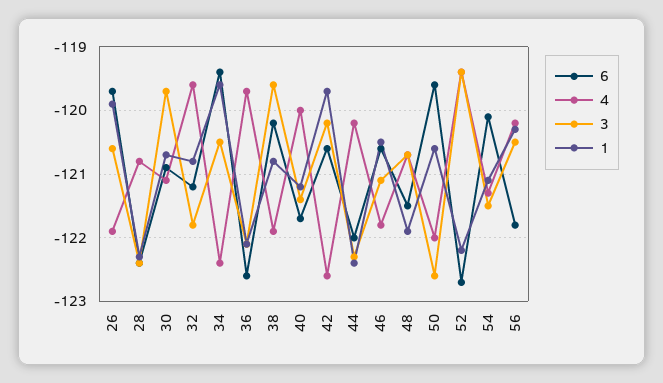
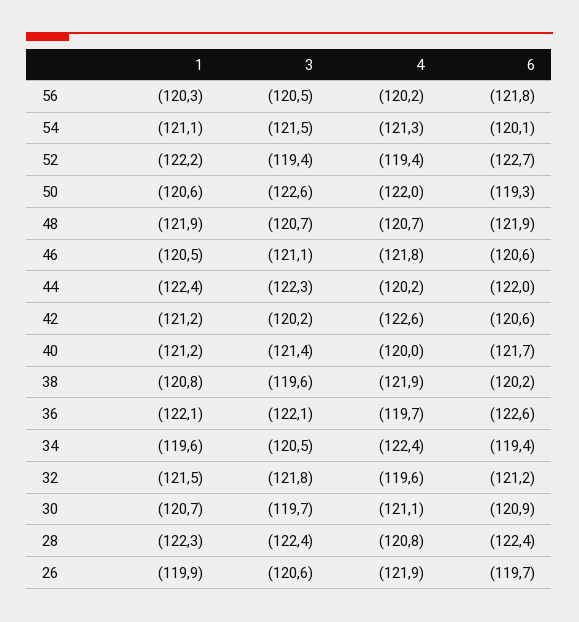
  {
    "6": {
      "26": -119.7,
      "28": -122.4,
      "30": -120.9,
      "32": -121.2,
      "34": -119.4,
      "36": -122.6,
      "38": -120.2,
      "40": -121.7,
      "42": -120.6,
      "44": -122,
      "46": -120.6,
-     "48": -121.5,
+     "48": -121.9,
-     "50": -119.6,
+     "50": -119.3,
      "52": -122.7,
      "54": -120.1,
      "56": -121.8
    },
    "4": {
      "26": -121.9,
      "28": -120.8,
      "30": -121.1,
      "32": -119.6,
      "34": -122.4,
      "36": -119.7,
      "38": -121.9,
      "40": -120,
      "42": -122.6,
      "44": -120.2,
      "46": -121.8,
      "48": -120.7,
      "50": -122,
      "52": -119.4,
      "54": -121.3,
      "56": -120.2
    },
    "3": {
      "26": -120.6,
      "28": -122.4,
      "30": -119.7,
      "32": -121.8,
      "34": -120.5,
      "36": -122.1,
      "38": -119.6,
      "40": -121.4,
      "42": -120.2,
      "44": -122.3,
      "46": -121.1,
      "48": -120.7,
      "50": -122.6,
      "52": -119.4,
      "54": -121.5,
      "56": -120.5
    },
    "1": {
      "26": -119.9,
      "28": -122.3,
      "30": -120.7,
-     "32": -120.8,
+     "32": -121.5,
      "34": -119.6,
      "36": -122.1,
      "38": -120.8,
      "40": -121.2,
-     "42": -119.7,
+     "42": -121.2,
      "44": -122.4,
      "46": -120.5,
      "48": -121.9,
      "50": -120.6,
      "52": -122.2,
      "54": -121.1,
      "56": -120.3
    }
  }

